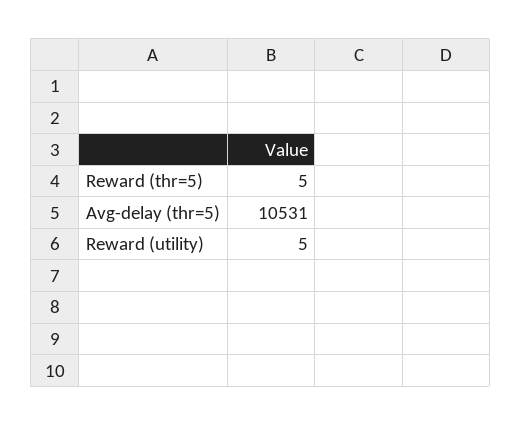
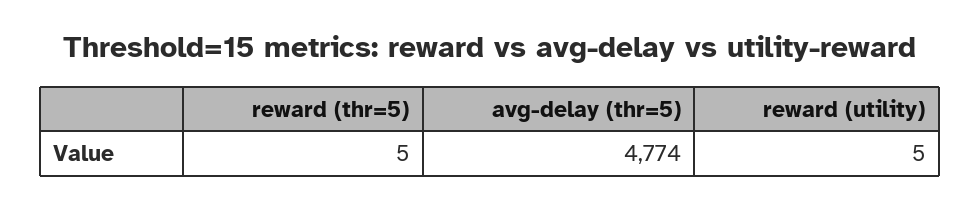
  {
    "Reward (thr=5)": 5,
-   "Avg-delay (thr=5)": 10531,
+   "Avg-delay (thr=5)": 4774,
    "Reward (utility)": 5
  }

